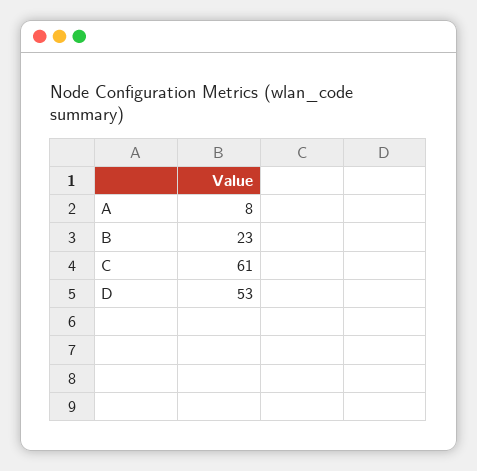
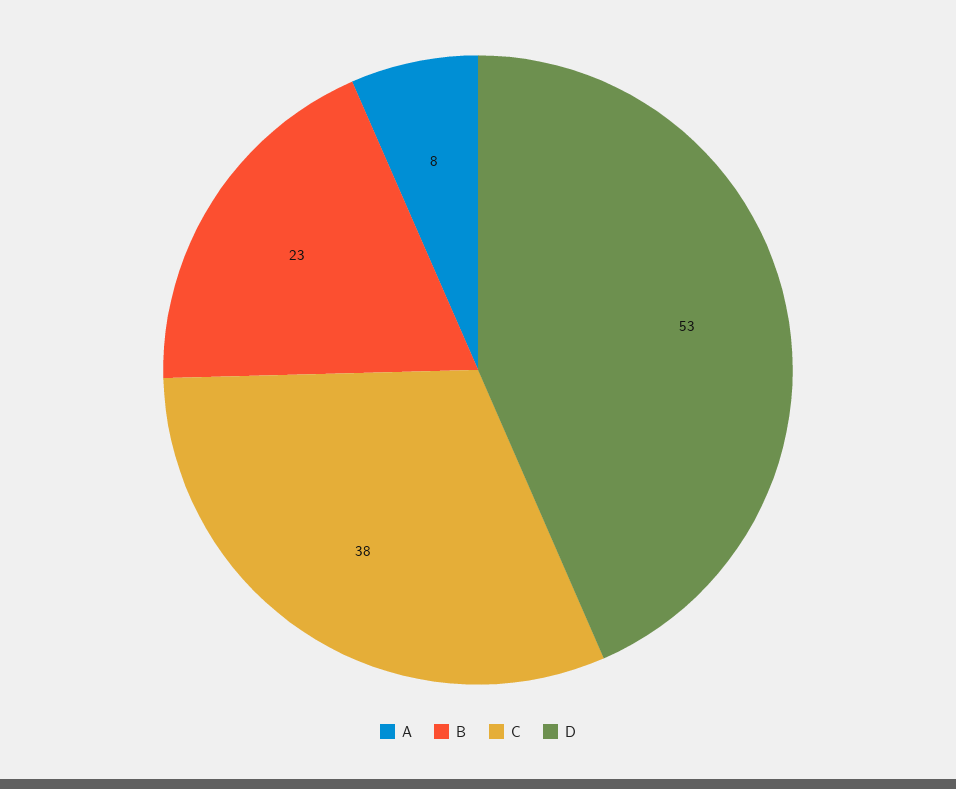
  {
    "A": 8,
    "B": 23,
-   "C": 61,
+   "C": 38,
    "D": 53
  }

